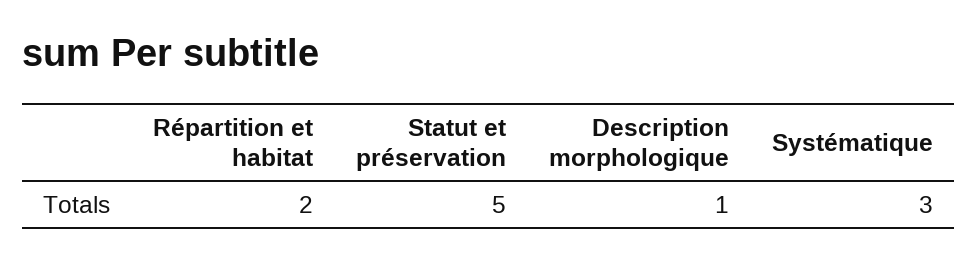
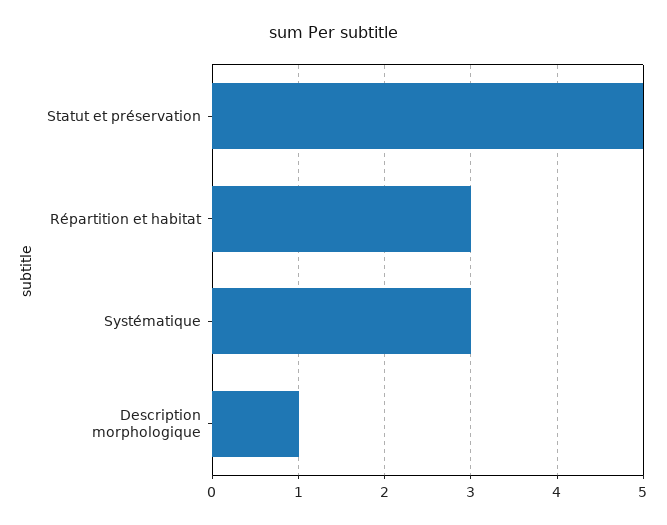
  {
-   "Répartition et habitat": 2,
+   "Répartition et habitat": 3,
    "Statut et préservation": 5,
    "Description morphologique": 1,
    "Systématique": 3
  }

